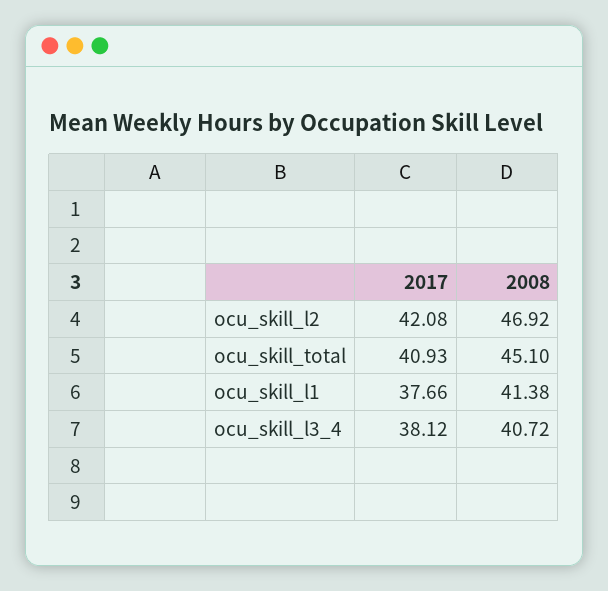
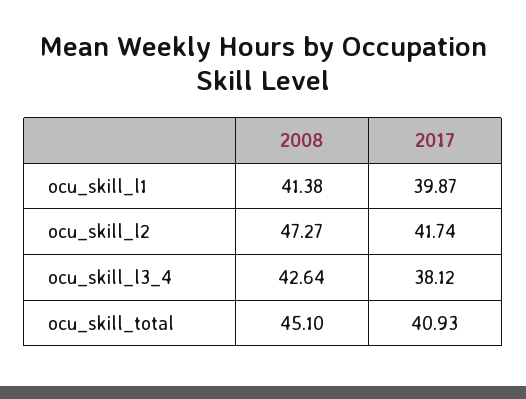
  {
    "2017": {
-     "ocu_skill_l2": 42.08,
+     "ocu_skill_l2": 41.74,
      "ocu_skill_total": 40.93,
-     "ocu_skill_l1": 37.66,
+     "ocu_skill_l1": 39.87,
      "ocu_skill_l3_4": 38.12
    },
    "2008": {
-     "ocu_skill_l2": 46.92,
+     "ocu_skill_l2": 47.27,
      "ocu_skill_total": 45.1,
      "ocu_skill_l1": 41.38,
-     "ocu_skill_l3_4": 40.72
+     "ocu_skill_l3_4": 42.64
    }
  }

